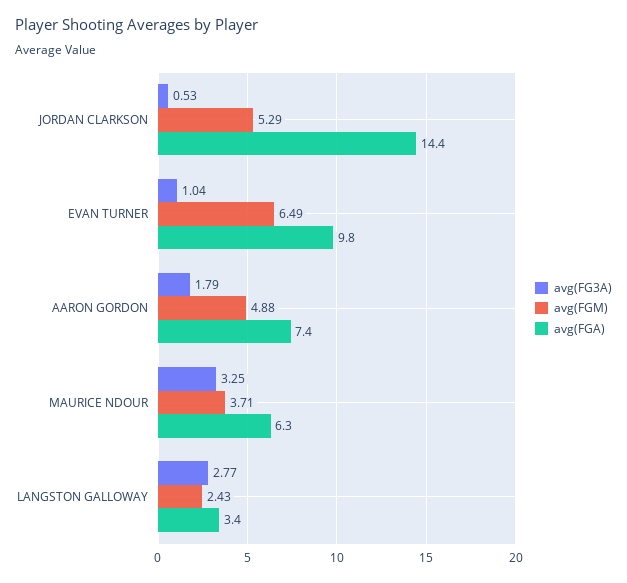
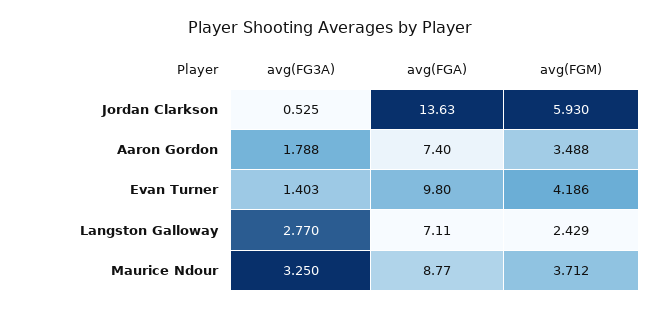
  {
    "avg(FG3A)": {
      "JORDAN CLARKSON": 0.525,
-     "EVAN TURNER": 1.04,
+     "EVAN TURNER": 1.403,
      "AARON GORDON": 1.788,
      "MAURICE NDOUR": 3.25,
      "LANGSTON GALLOWAY": 2.77
    },
    "avg(FGM)": {
-     "JORDAN CLARKSON": 5.29,
+     "JORDAN CLARKSON": 5.93,
-     "EVAN TURNER": 6.49,
+     "EVAN TURNER": 4.186,
-     "AARON GORDON": 4.88,
+     "AARON GORDON": 3.488,
      "MAURICE NDOUR": 3.712,
      "LANGSTON GALLOWAY": 2.429
    },
    "avg(FGA)": {
-     "JORDAN CLARKSON": 14.4,
+     "JORDAN CLARKSON": 13.63,
      "EVAN TURNER": 9.8,
      "AARON GORDON": 7.4,
-     "MAURICE NDOUR": 6.3,
+     "MAURICE NDOUR": 8.77,
-     "LANGSTON GALLOWAY": 3.4
+     "LANGSTON GALLOWAY": 7.11
    }
  }

